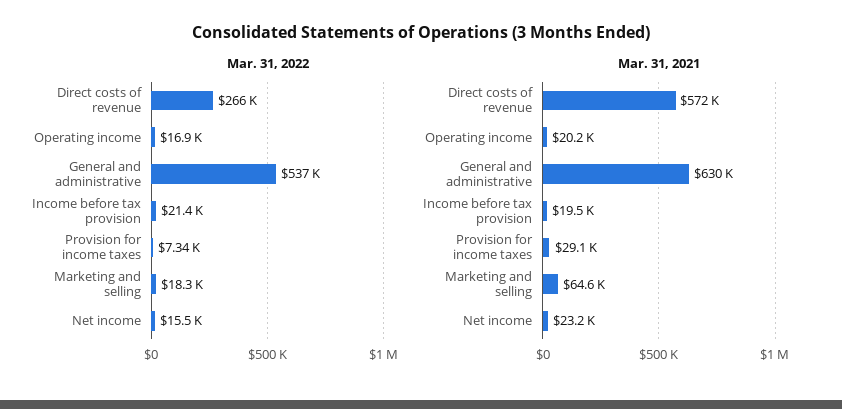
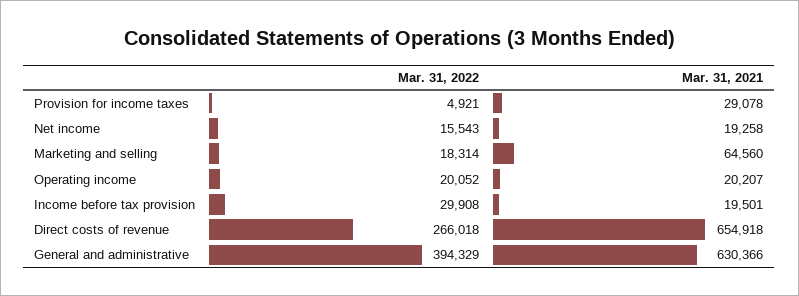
  {
    "Mar. 31, 2022": {
      "Direct costs of revenue": 266018,
-     "Operating income": 16900,
+     "Operating income": 20052,
-     "General and administrative": 537000,
+     "General and administrative": 394329,
-     "Income before tax provision": 21400,
+     "Income before tax provision": 29908,
-     "Provision for income taxes": 7340,
+     "Provision for income taxes": 4921,
      "Marketing and selling": 18314,
      "Net income": 15543
    },
    "Mar. 31, 2021": {
-     "Direct costs of revenue": 572000,
+     "Direct costs of revenue": 654918,
      "Operating income": 20207,
      "General and administrative": 630366,
      "Income before tax provision": 19501,
      "Provision for income taxes": 29078,
      "Marketing and selling": 64560,
-     "Net income": 23200
+     "Net income": 19258
    }
  }

